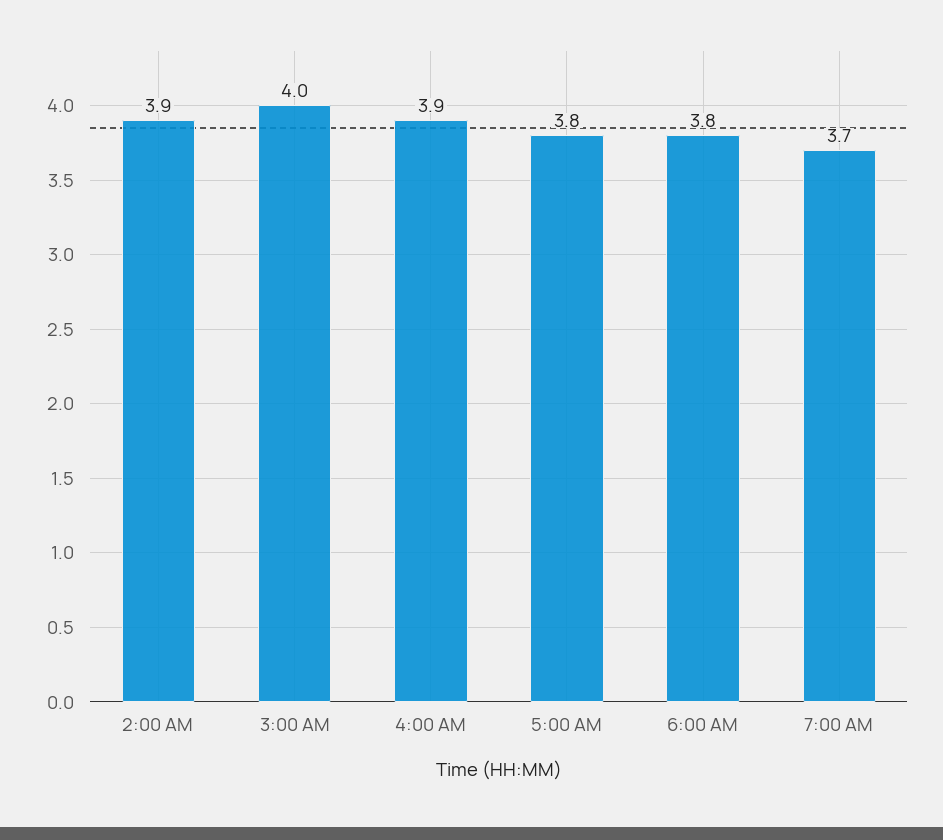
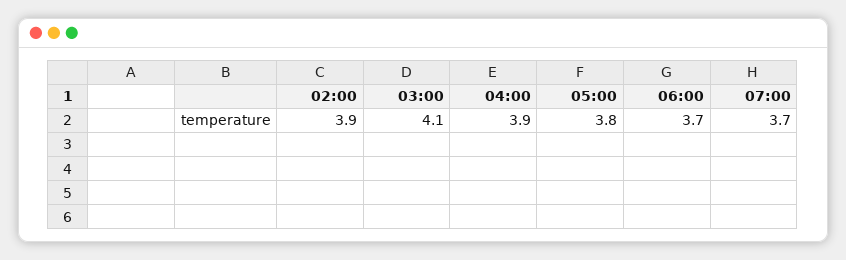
  {
    "2:00 AM": 3.9,
-   "3:00 AM": 4,
+   "3:00 AM": 4.1,
    "4:00 AM": 3.9,
    "5:00 AM": 3.8,
-   "6:00 AM": 3.8,
+   "6:00 AM": 3.7,
    "7:00 AM": 3.7
  }

